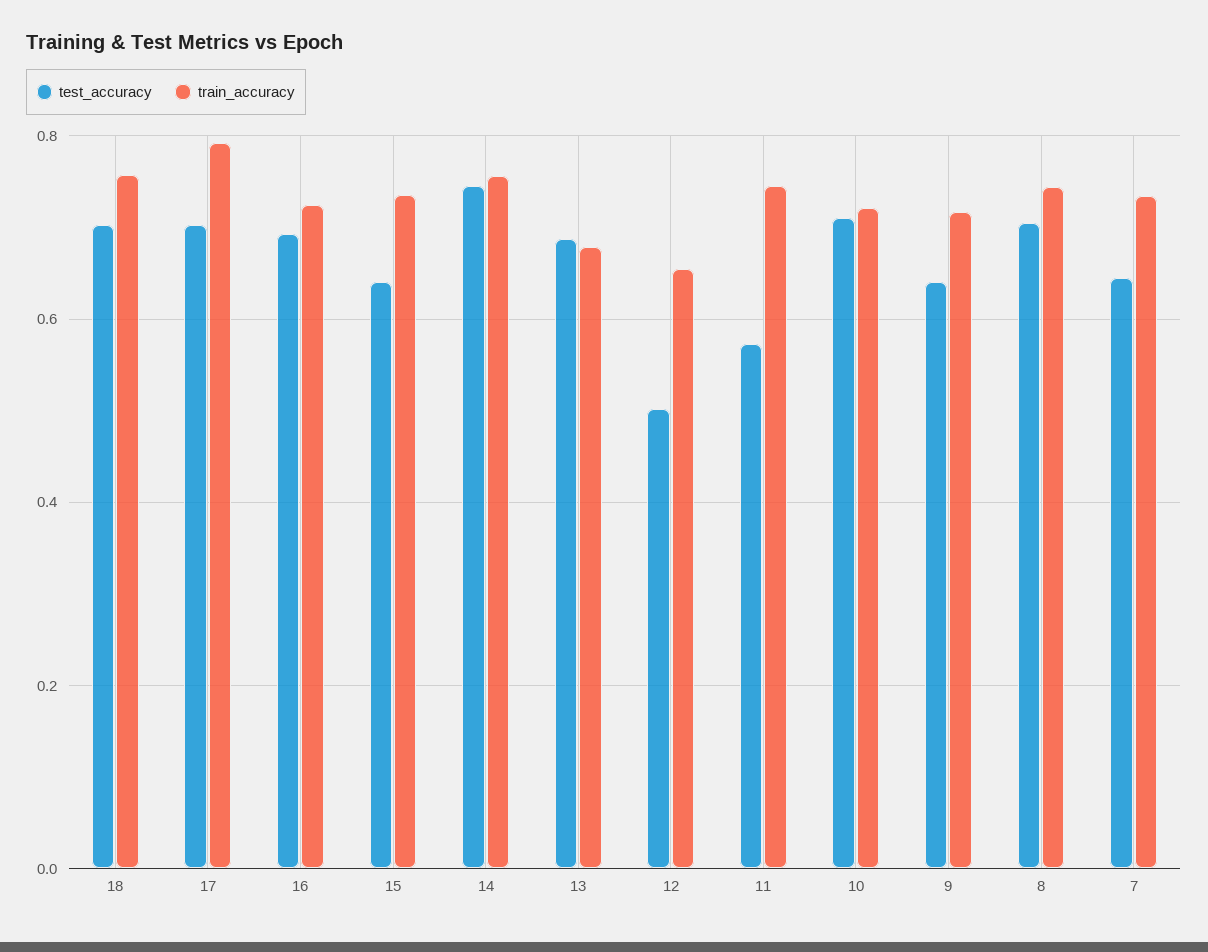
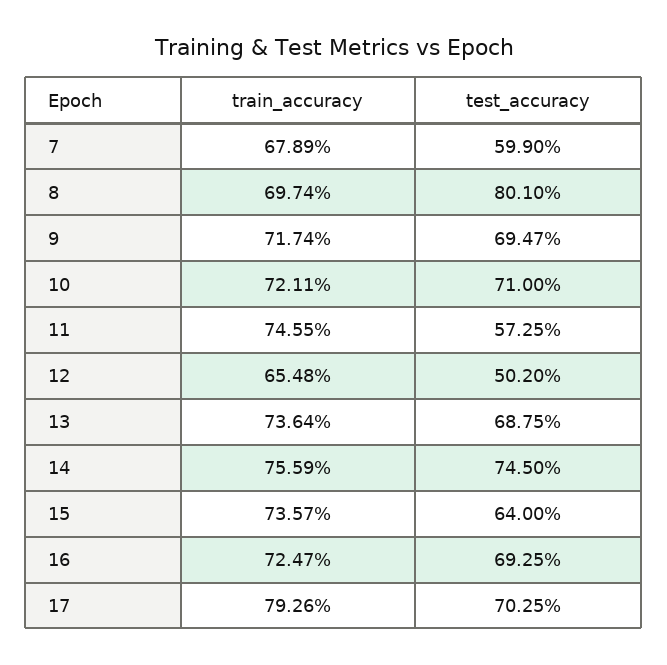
  {
    "test_accuracy": {
-     "18": 0.7,
      "17": 0.7025,
      "16": 0.6925,
      "15": 0.64,
      "14": 0.745,
      "13": 0.6875,
      "12": 0.502,
      "11": 0.5725,
      "10": 0.71,
-     "9": 0.64,
+     "9": 0.6947,
-     "8": 0.7,
+     "8": 0.801,
-     "7": 0.64
+     "7": 0.599
    },
    "train_accuracy": {
-     "18": 0.76,
      "17": 0.7926,
      "16": 0.7247,
      "15": 0.7357,
      "14": 0.7559,
-     "13": 0.68,
+     "13": 0.7364,
      "12": 0.6548,
      "11": 0.7455,
      "10": 0.7211,
      "9": 0.7174,
-     "8": 0.74,
+     "8": 0.6974,
-     "7": 0.74
+     "7": 0.6789
    }
  }

